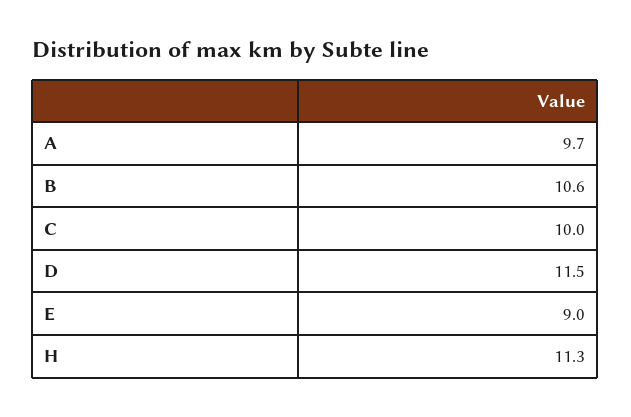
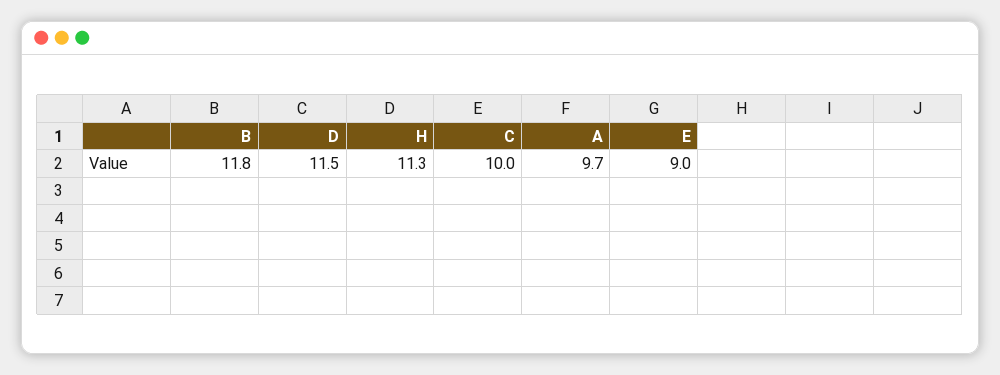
  {
    "A": 9.7,
-   "B": 10.6,
+   "B": 11.8,
    "C": 10,
    "D": 11.5,
    "E": 9,
    "H": 11.3
  }

